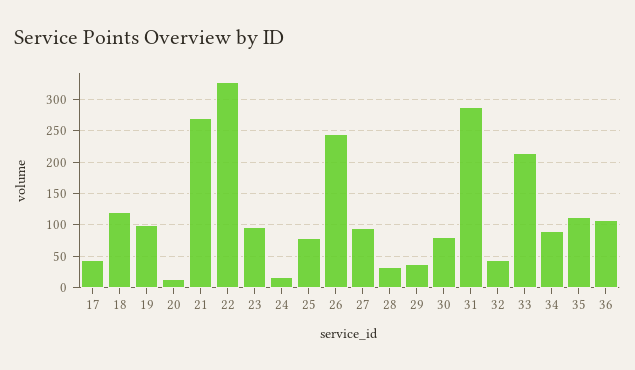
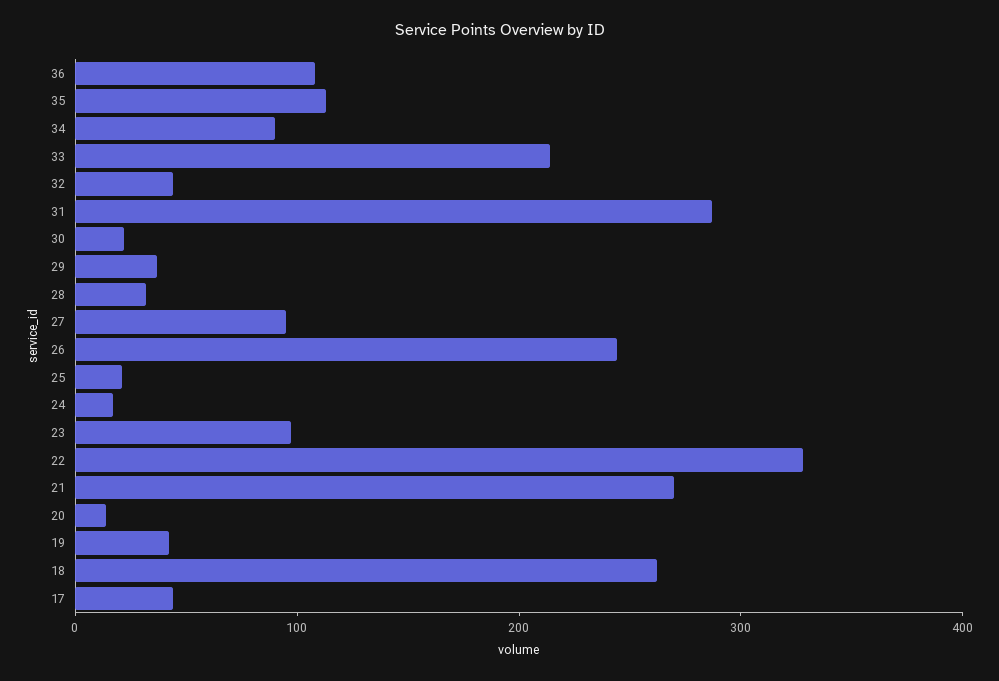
  {
    "17": 40,
-   "18": 120,
+   "18": 260,
-   "19": 100,
+   "19": 40,
    "20": 10,
    "21": 270,
    "22": 330,
    "23": 100,
    "24": 20,
-   "25": 80,
+   "25": 20,
    "26": 240,
    "27": 100,
    "28": 30,
    "29": 40,
-   "30": 80,
+   "30": 20,
    "31": 290,
    "32": 40,
    "33": 210,
    "34": 90,
    "35": 110,
    "36": 110
  }

